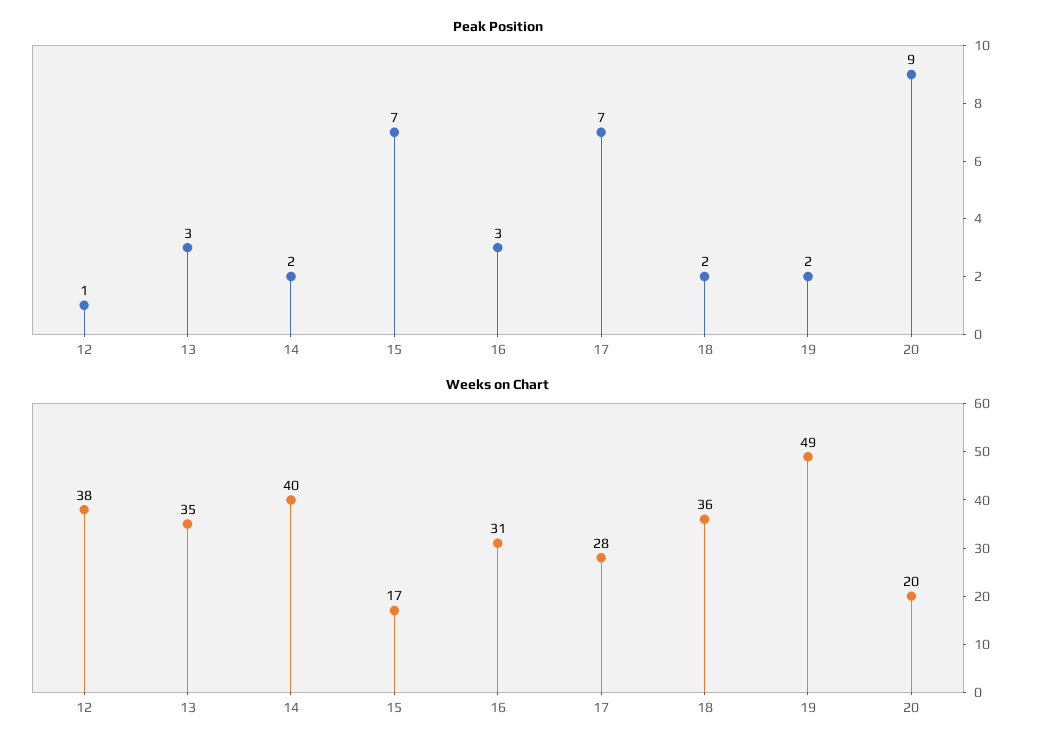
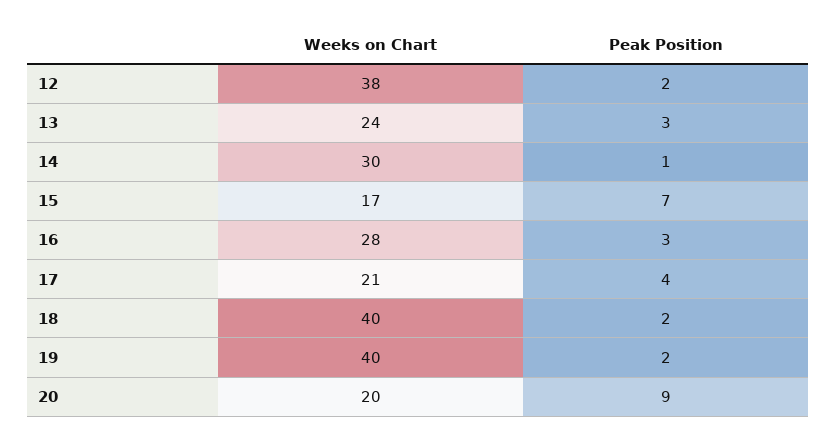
  {
    "Peak Position": {
-     "12": 1,
+     "12": 2,
      "13": 3,
-     "14": 2,
+     "14": 1,
      "15": 7,
      "16": 3,
-     "17": 7,
+     "17": 4,
      "18": 2,
      "19": 2,
      "20": 9
    },
    "Weeks on Chart": {
      "12": 38,
-     "13": 35,
+     "13": 24,
-     "14": 40,
+     "14": 30,
      "15": 17,
-     "16": 31,
+     "16": 28,
-     "17": 28,
+     "17": 21,
-     "18": 36,
+     "18": 40,
-     "19": 49,
+     "19": 40,
      "20": 20
    }
  }

